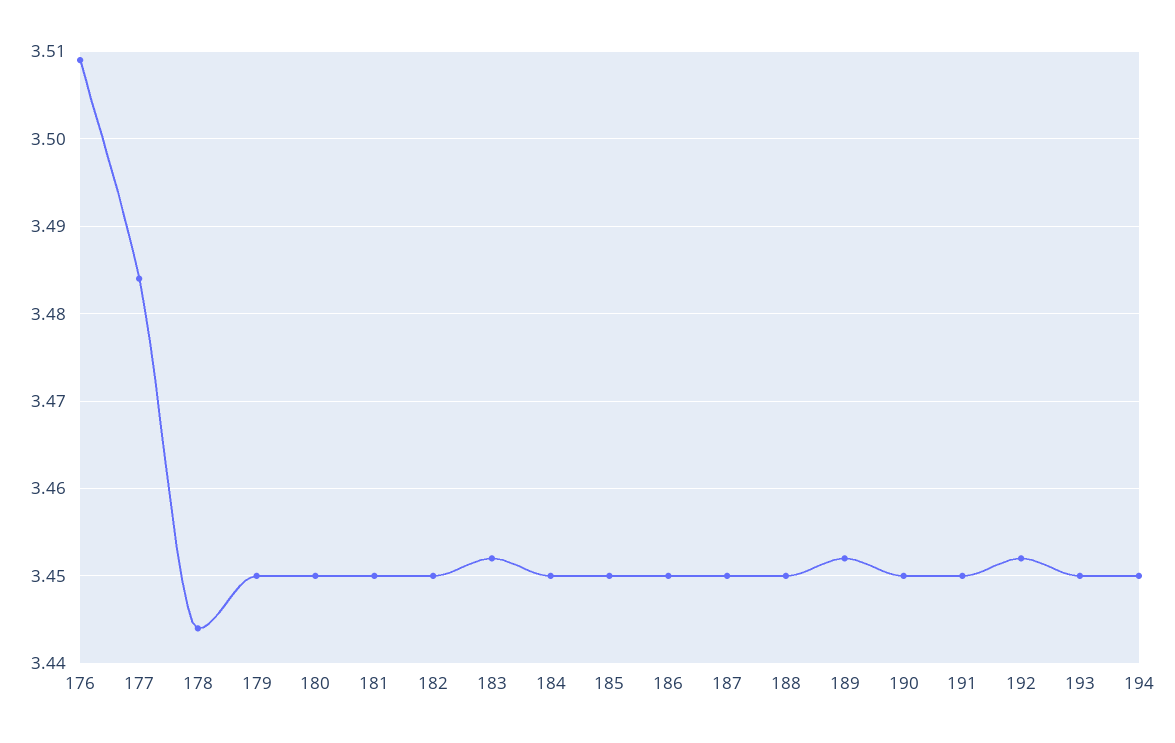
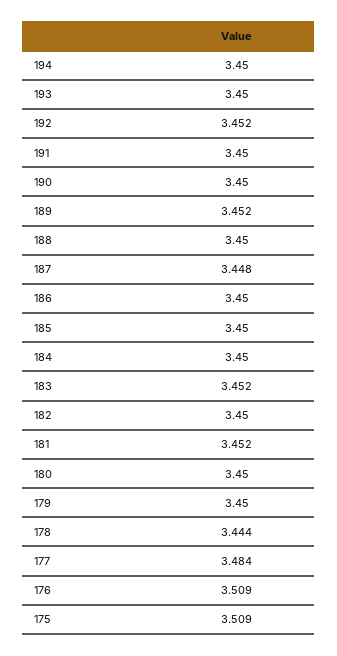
  {
    "176": 3.509,
    "177": 3.484,
    "178": 3.444,
    "179": 3.45,
    "180": 3.45,
-   "181": 3.45,
+   "181": 3.452,
    "182": 3.45,
    "183": 3.452,
    "184": 3.45,
    "185": 3.45,
    "186": 3.45,
-   "187": 3.45,
+   "187": 3.448,
    "188": 3.45,
    "189": 3.452,
    "190": 3.45,
    "191": 3.45,
    "192": 3.452,
    "193": 3.45,
-   "194": 3.45
+   "194": 3.45,
+   "175": 3.509
  }

